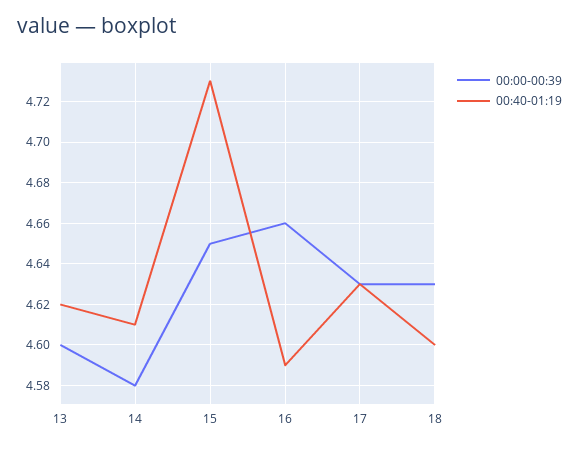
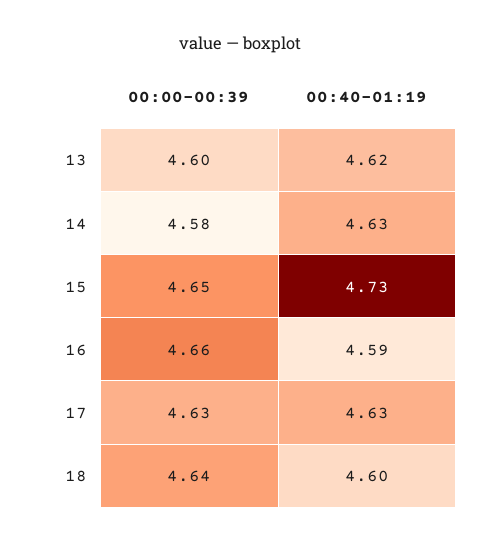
  {
    "00:00-00:39": {
      "13": 4.6,
      "14": 4.58,
      "15": 4.65,
      "16": 4.66,
      "17": 4.63,
-     "18": 4.63
+     "18": 4.64
    },
    "00:40-01:19": {
      "13": 4.62,
-     "14": 4.61,
+     "14": 4.63,
      "15": 4.73,
      "16": 4.59,
      "17": 4.63,
      "18": 4.6
    }
  }

